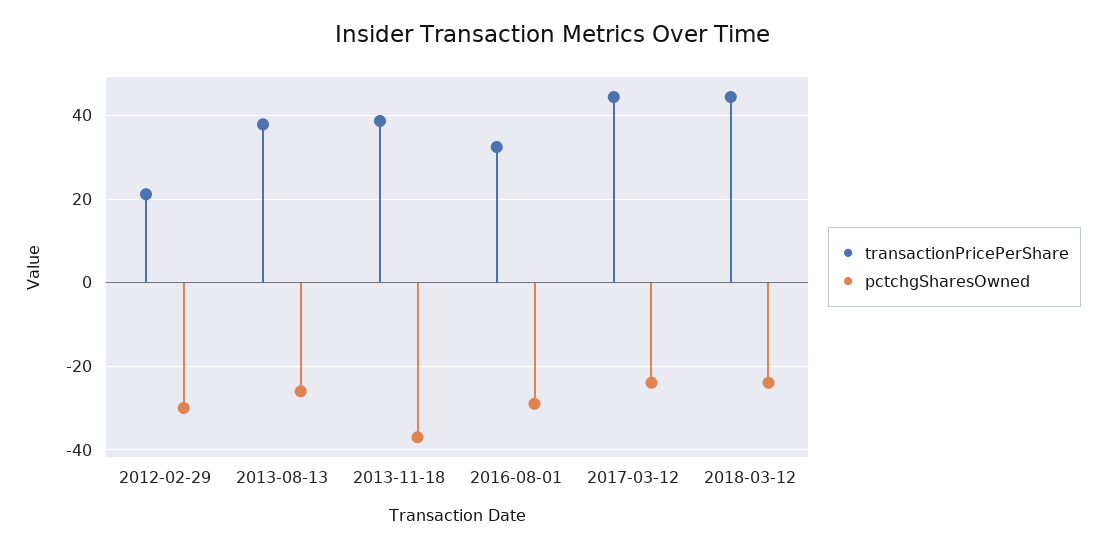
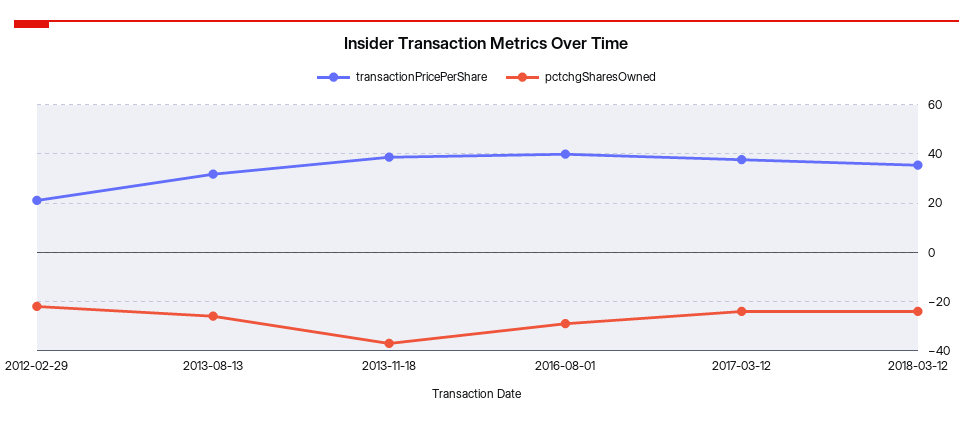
  {
    "transactionPricePerShare": {
      "2012-02-29": 22,
-     "2013-08-13": 38,
+     "2013-08-13": 32.5,
      "2013-11-18": 38,
-     "2016-08-01": 32,
+     "2016-08-01": 40,
-     "2017-03-12": 44,
+     "2017-03-12": 37.5,
-     "2018-03-12": 44
+     "2018-03-12": 35
    },
    "pctchgSharesOwned": {
-     "2012-02-29": -30,
+     "2012-02-29": -22.5,
      "2013-08-13": -26,
      "2013-11-18": -38,
      "2016-08-01": -30,
      "2017-03-12": -24,
      "2018-03-12": -24
    }
  }

